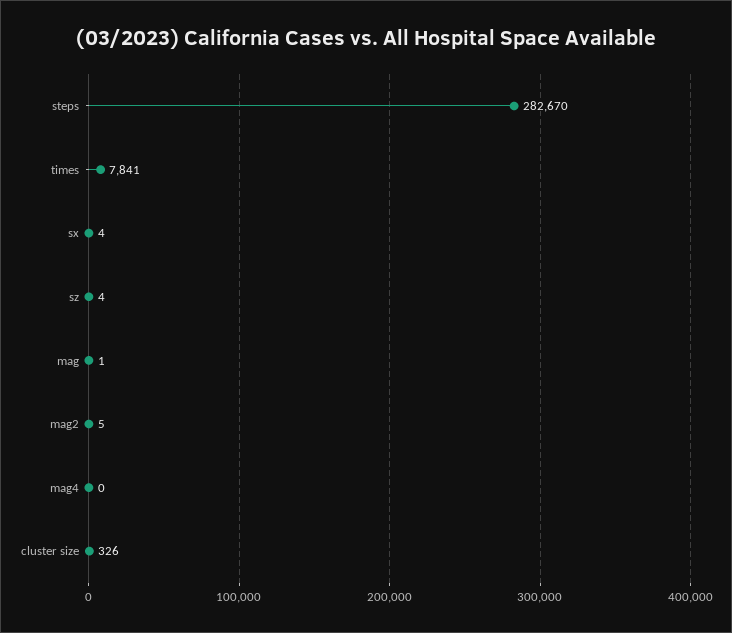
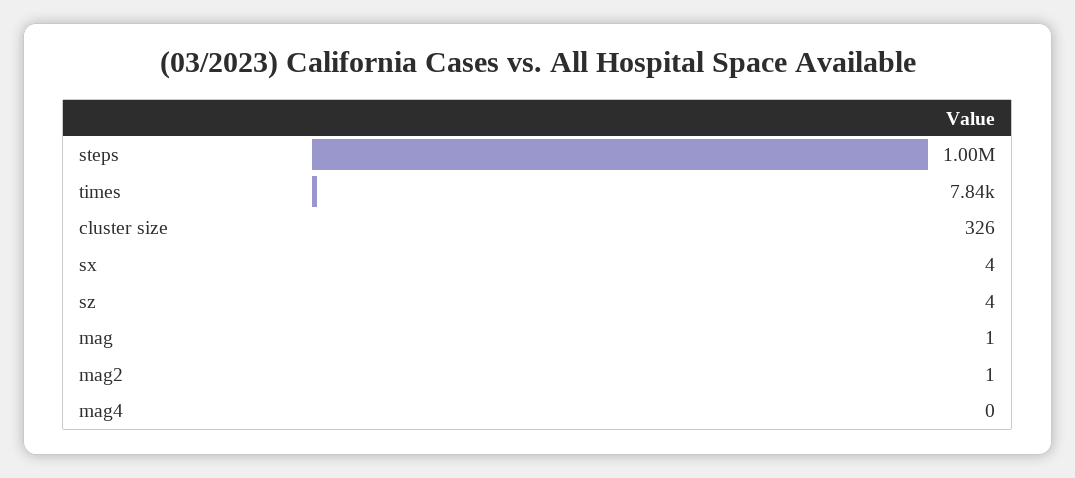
  {
-   "steps": 282670,
+   "steps": 1000000,
    "times": 7841,
    "sx": 4,
    "sz": 4,
    "mag": 1,
-   "mag2": 5,
+   "mag2": 1,
    "mag4": 0,
    "cluster size": 326
  }

